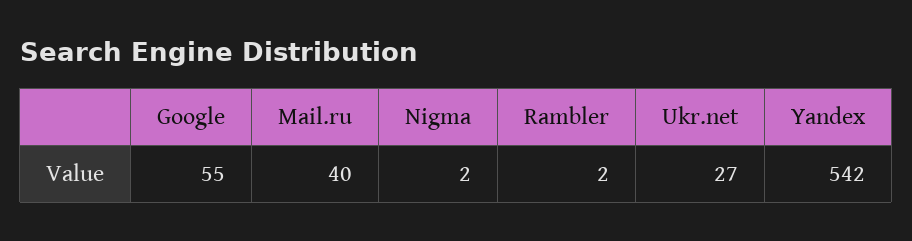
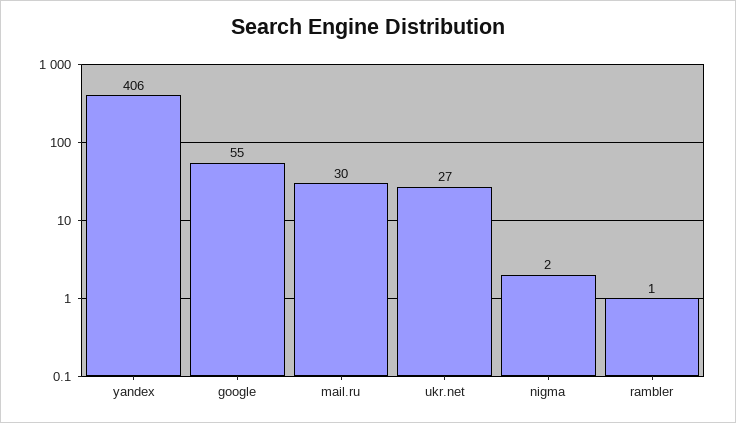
  {
    "Google": 55,
-   "Mail.ru": 40,
+   "Mail.ru": 30,
    "Nigma": 2,
-   "Rambler": 2,
+   "Rambler": 1,
    "Ukr.net": 27,
-   "Yandex": 542
+   "Yandex": 406
  }

